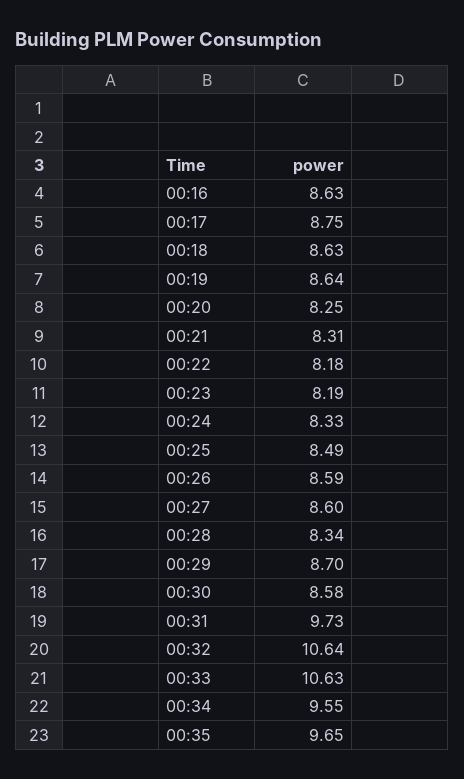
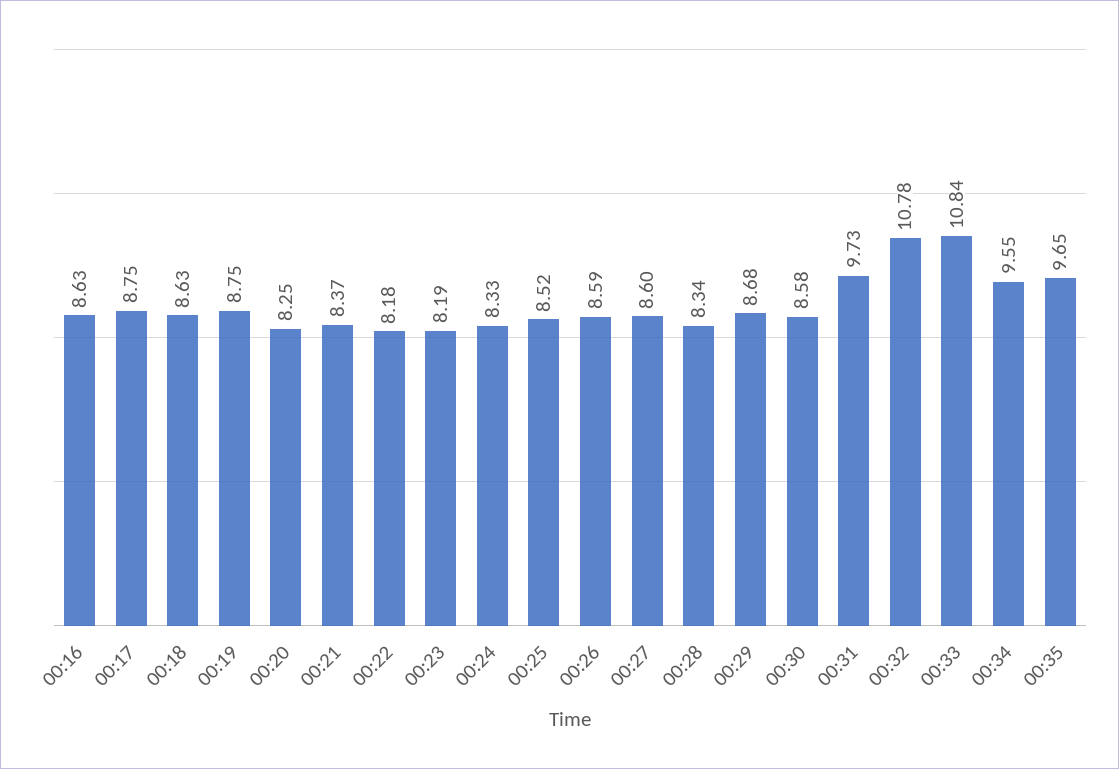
  {
    "00:16": 8.63,
    "00:17": 8.75,
    "00:18": 8.63,
-   "00:19": 8.64,
+   "00:19": 8.75,
    "00:20": 8.25,
-   "00:21": 8.31,
+   "00:21": 8.37,
    "00:22": 8.18,
    "00:23": 8.19,
    "00:24": 8.33,
-   "00:25": 8.49,
+   "00:25": 8.52,
    "00:26": 8.59,
    "00:27": 8.6,
    "00:28": 8.34,
-   "00:29": 8.7,
+   "00:29": 8.68,
    "00:30": 8.58,
    "00:31": 9.73,
-   "00:32": 10.64,
+   "00:32": 10.78,
-   "00:33": 10.63,
+   "00:33": 10.84,
    "00:34": 9.55,
    "00:35": 9.65
  }

